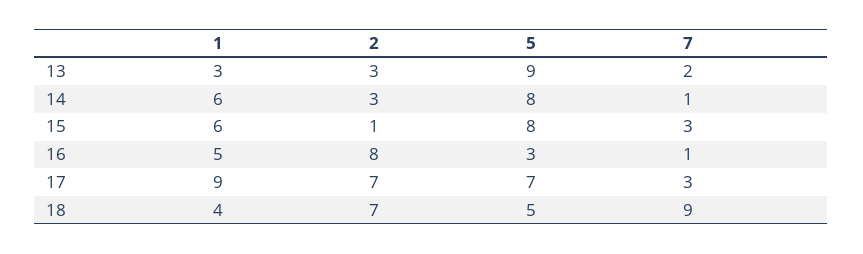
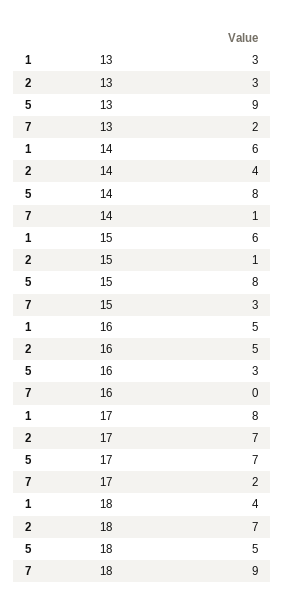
  {
    "1": {
      "13": 3,
      "14": 6,
      "15": 6,
      "16": 5,
-     "17": 9,
+     "17": 8,
      "18": 4
    },
    "2": {
      "13": 3,
-     "14": 3,
+     "14": 4,
      "15": 1,
-     "16": 8,
+     "16": 5,
      "17": 7,
      "18": 7
    },
    "5": {
      "13": 9,
      "14": 8,
      "15": 8,
      "16": 3,
      "17": 7,
      "18": 5
    },
    "7": {
      "13": 2,
      "14": 1,
      "15": 3,
-     "16": 1,
+     "16": 0,
-     "17": 3,
+     "17": 2,
      "18": 9
    }
  }

